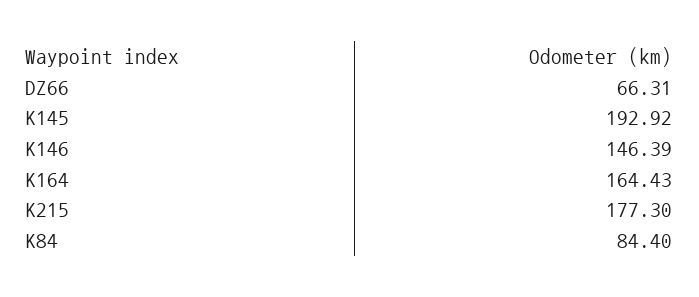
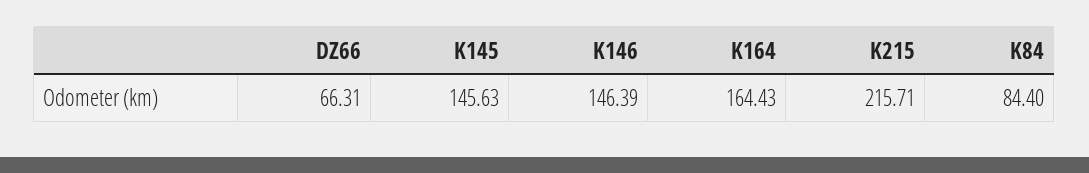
  {
    "DZ66": 66.31,
-   "K145": 192.92,
+   "K145": 145.63,
    "K146": 146.39,
    "K164": 164.43,
-   "K215": 177.3,
+   "K215": 215.71,
    "K84": 84.4
  }

